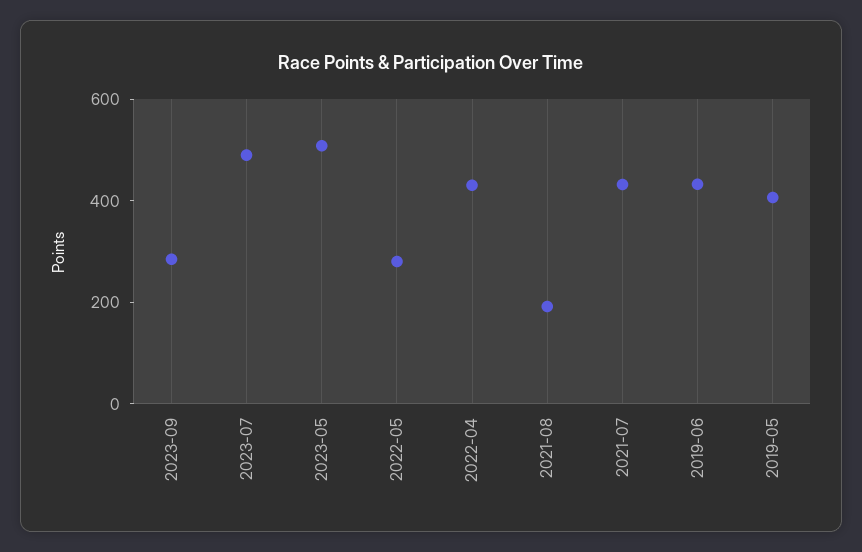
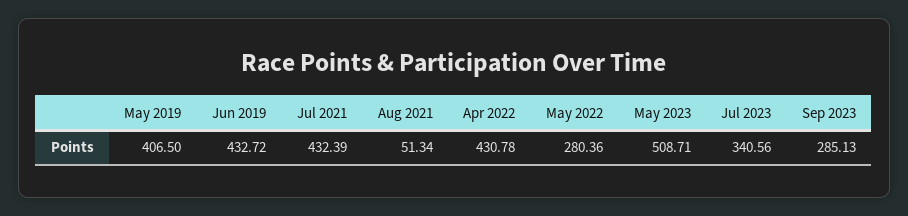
  {
    "2023-09": 285.13,
-   "2023-07": 500,
+   "2023-07": 340.56,
    "2023-05": 508.71,
    "2022-05": 280.36,
    "2022-04": 430.78,
-   "2021-08": 200,
+   "2021-08": 51.34,
    "2021-07": 432.39,
    "2019-06": 432.72,
    "2019-05": 406.5
  }

